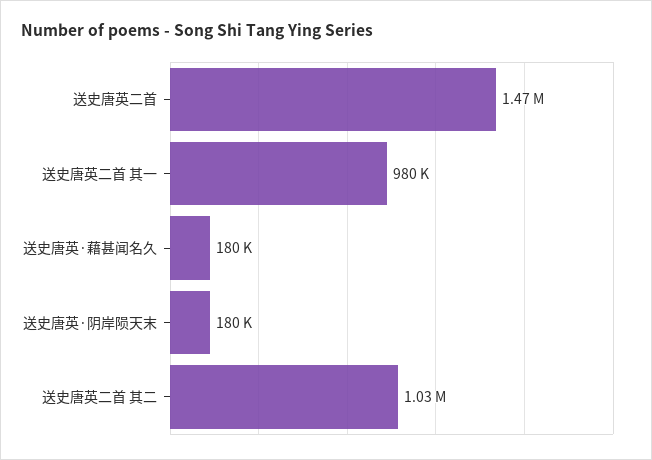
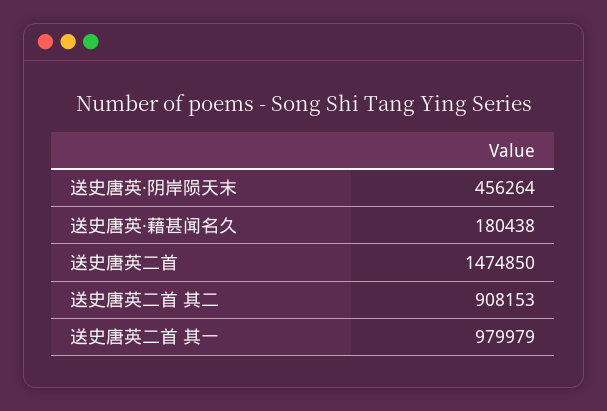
  {
    "送史唐英二首": 1474850,
    "送史唐英二首 其一": 979979,
    "送史唐英·藉甚闻名久": 180438,
-   "送史唐英·阴岸陨天末": 180000,
+   "送史唐英·阴岸陨天末": 456264,
-   "送史唐英二首 其二": 1030000
+   "送史唐英二首 其二": 908153
  }

